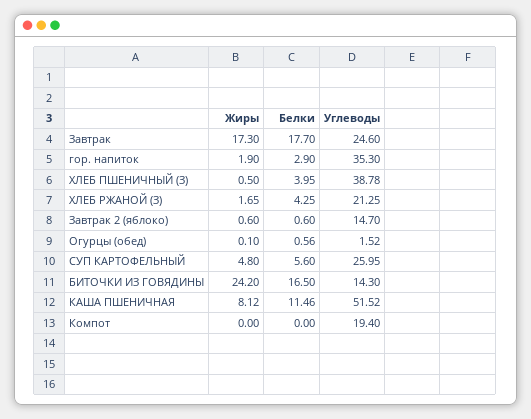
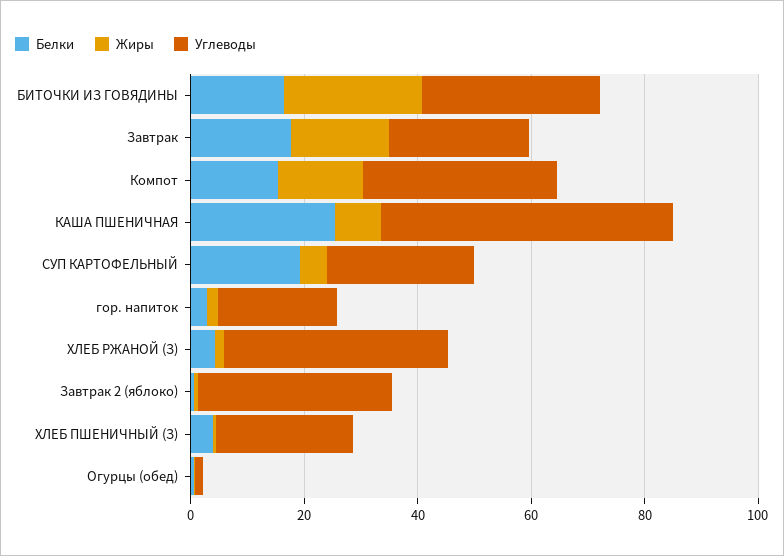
  {
    "Жиры": {
      "Завтрак": 17.3,
      "гор. напиток": 1.9,
      "ХЛЕБ ПШЕНИЧНЫЙ (З)": 0.5,
      "ХЛЕБ РЖАНОЙ (З)": 1.65,
      "Завтрак 2 (яблоко)": 0.6,
      "Огурцы (обед)": 0.1,
      "СУП КАРТОФЕЛЬНЫЙ": 4.8,
      "БИТОЧКИ ИЗ ГОВЯДИНЫ": 24.2,
      "КАША ПШЕНИЧНАЯ": 8.12,
-     "Компот": 0
+     "Компот": 15
    },
    "Белки": {
      "Завтрак": 17.7,
      "гор. напиток": 2.9,
      "ХЛЕБ ПШЕНИЧНЫЙ (З)": 3.95,
      "ХЛЕБ РЖАНОЙ (З)": 4.25,
      "Завтрак 2 (яблоко)": 0.6,
      "Огурцы (обед)": 0.56,
-     "СУП КАРТОФЕЛЬНЫЙ": 5.6,
+     "СУП КАРТОФЕЛЬНЫЙ": 20,
      "БИТОЧКИ ИЗ ГОВЯДИНЫ": 16.5,
-     "КАША ПШЕНИЧНАЯ": 11.46,
+     "КАША ПШЕНИЧНАЯ": 25,
-     "Компот": 0
+     "Компот": 15
    },
    "Углеводы": {
      "Завтрак": 24.6,
-     "гор. напиток": 35.3,
+     "гор. напиток": 20,
-     "ХЛЕБ ПШЕНИЧНЫЙ (З)": 38.78,
+     "ХЛЕБ ПШЕНИЧНЫЙ (З)": 25,
-     "ХЛЕБ РЖАНОЙ (З)": 21.25,
+     "ХЛЕБ РЖАНОЙ (З)": 40,
-     "Завтрак 2 (яблоко)": 14.7,
+     "Завтрак 2 (яблоко)": 35,
      "Огурцы (обед)": 1.52,
      "СУП КАРТОФЕЛЬНЫЙ": 25.95,
-     "БИТОЧКИ ИЗ ГОВЯДИНЫ": 14.3,
+     "БИТОЧКИ ИЗ ГОВЯДИНЫ": 30,
      "КАША ПШЕНИЧНАЯ": 51.52,
-     "Компот": 19.4
+     "Компот": 35
    }
  }

